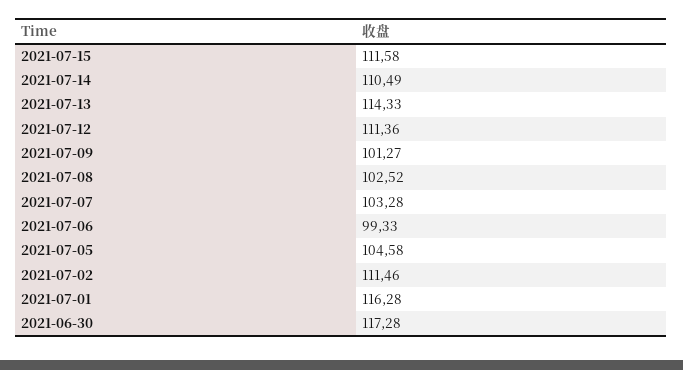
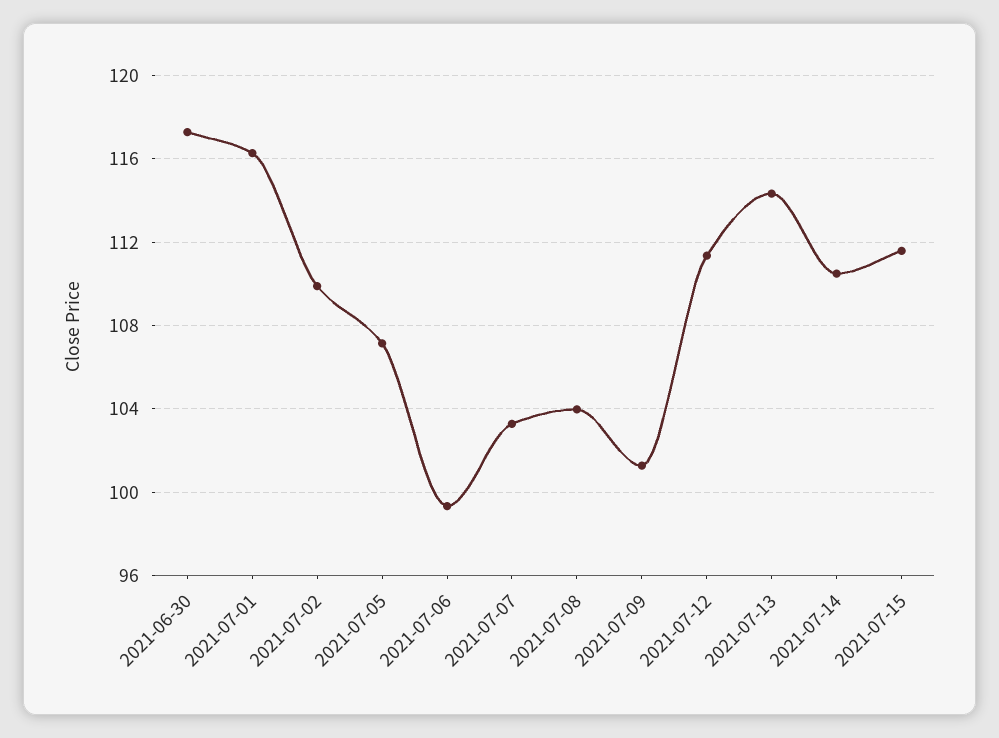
  {
    "2021-07-15": 111.58,
    "2021-07-14": 110.49,
    "2021-07-13": 114.33,
    "2021-07-12": 111.36,
    "2021-07-09": 101.27,
-   "2021-07-08": 102.52,
+   "2021-07-08": 104,
    "2021-07-07": 103.28,
    "2021-07-06": 99.33,
-   "2021-07-05": 104.58,
+   "2021-07-05": 107,
-   "2021-07-02": 111.46,
+   "2021-07-02": 110,
    "2021-07-01": 116.28,
    "2021-06-30": 117.28
  }

